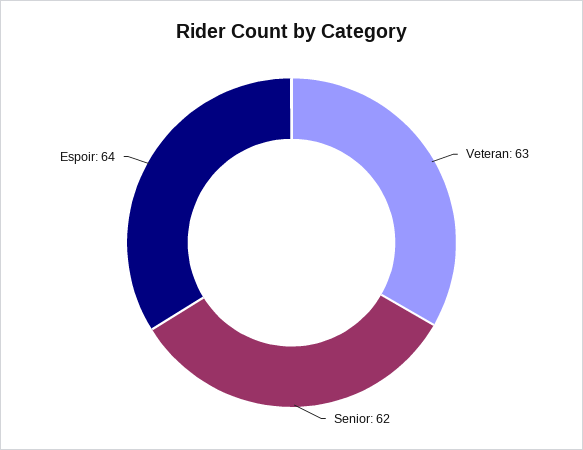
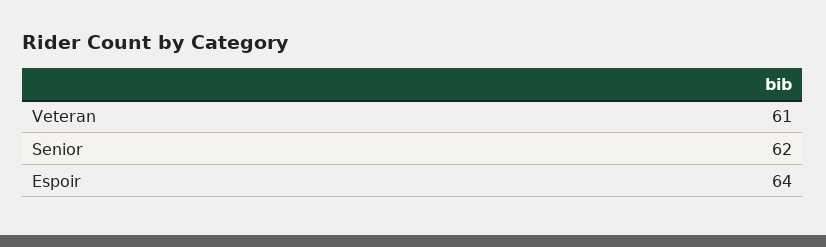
  {
-   "Veteran": 63,
+   "Veteran": 61,
    "Senior": 62,
    "Espoir": 64
  }

